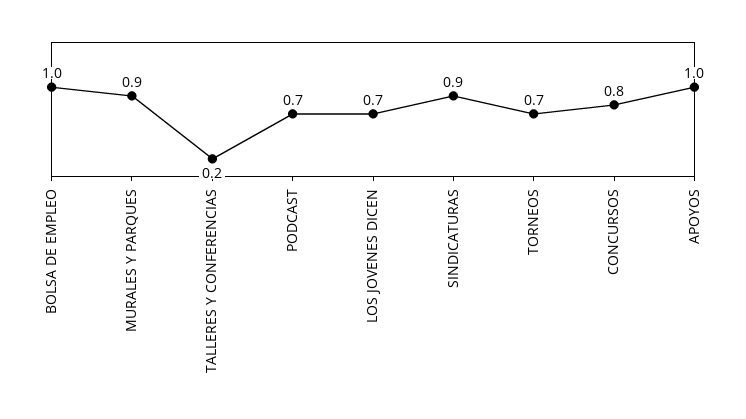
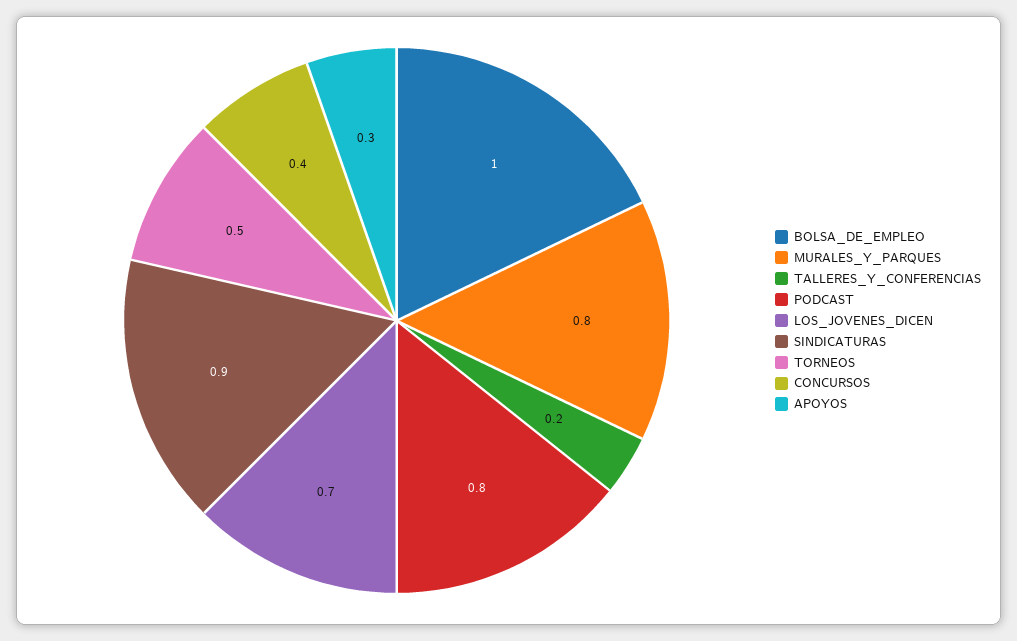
  {
    "BOLSA DE EMPLEO": 1,
-   "MURALES Y PARQUES": 0.9,
+   "MURALES Y PARQUES": 0.8,
    "TALLERES Y CONFERENCIAS": 0.2,
-   "PODCAST": 0.7,
+   "PODCAST": 0.8,
    "LOS JOVENES DICEN": 0.7,
    "SINDICATURAS": 0.9,
-   "TORNEOS": 0.7,
+   "TORNEOS": 0.5,
-   "CONCURSOS": 0.8,
+   "CONCURSOS": 0.4,
-   "APOYOS": 1
+   "APOYOS": 0.3
  }

